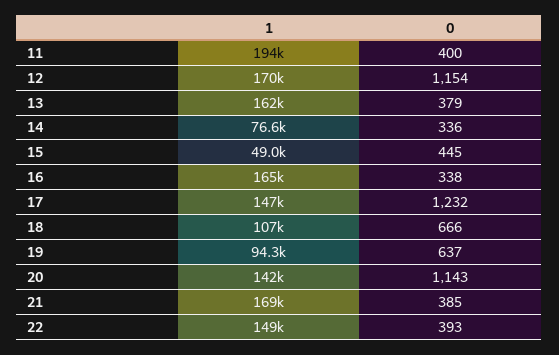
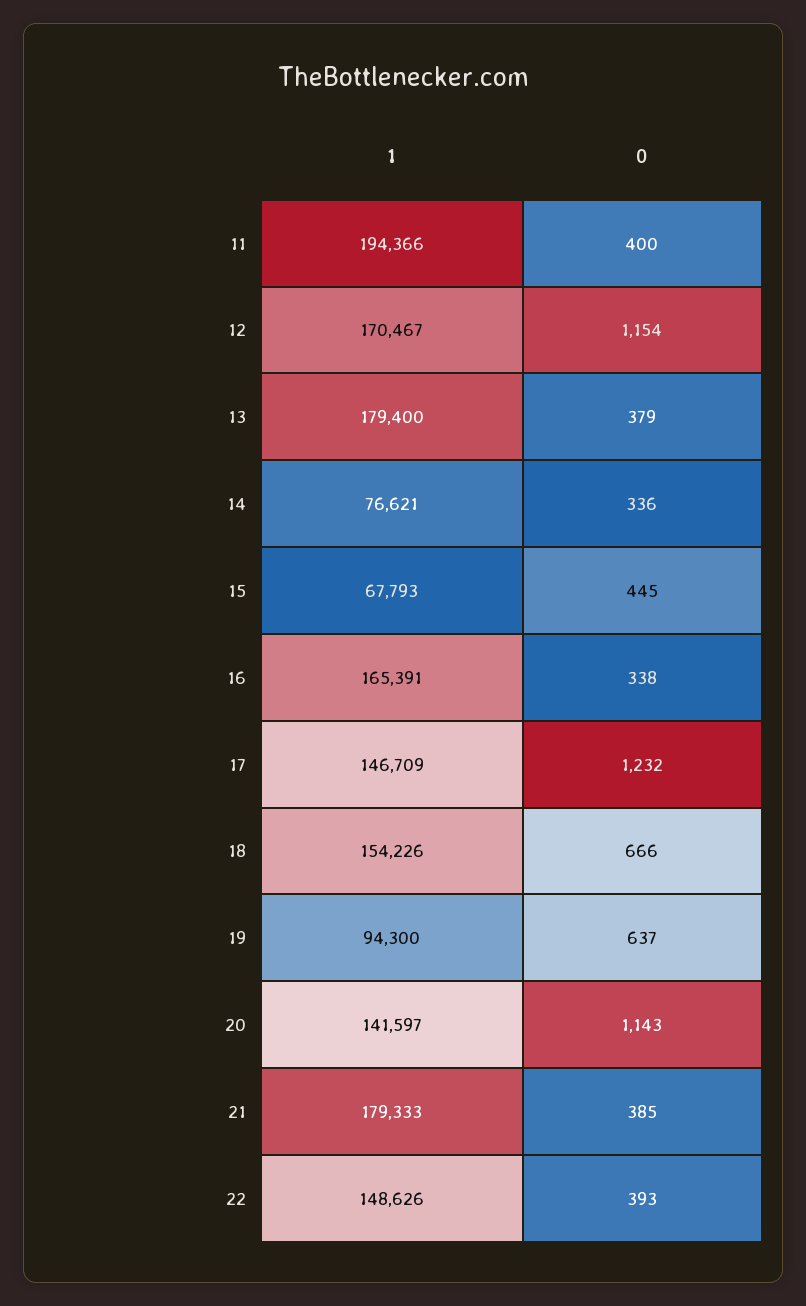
  {
    "1": {
      "11": 194366,
      "12": 170467,
-     "13": 162000,
+     "13": 179400,
      "14": 76621,
-     "15": 49000,
+     "15": 67793,
      "16": 165391,
      "17": 146709,
-     "18": 107000,
+     "18": 154226,
      "19": 94300,
      "20": 141597,
-     "21": 169000,
+     "21": 179333,
      "22": 148626
    },
    "0": {
      "11": 400,
      "12": 1154,
      "13": 379,
      "14": 336,
      "15": 445,
      "16": 338,
      "17": 1232,
      "18": 666,
      "19": 637,
      "20": 1143,
      "21": 385,
      "22": 393
    }
  }

